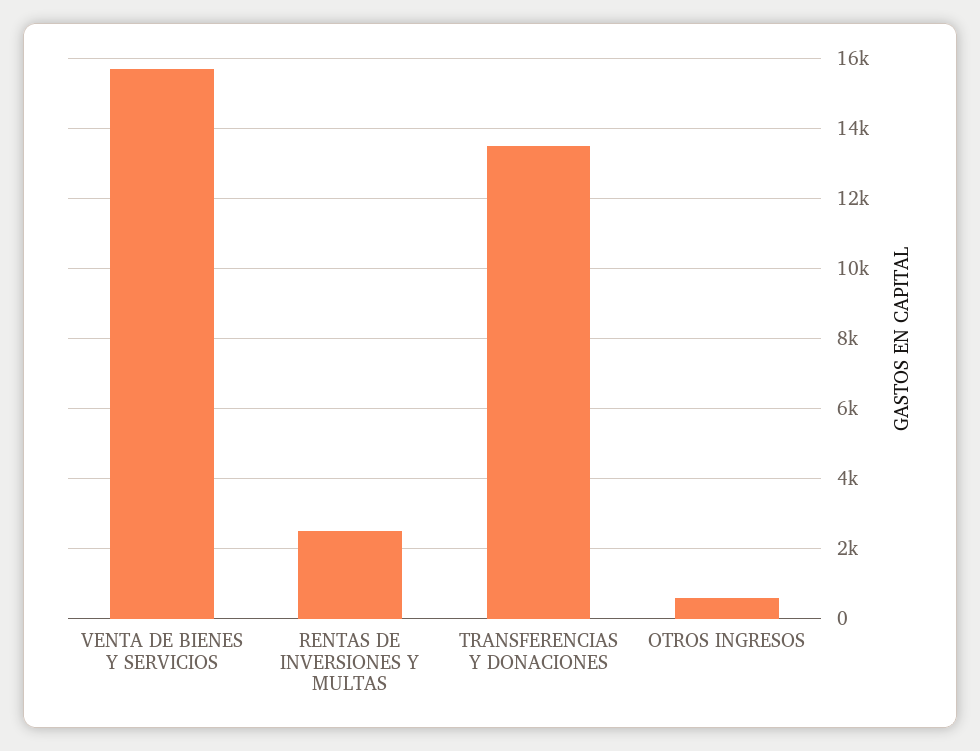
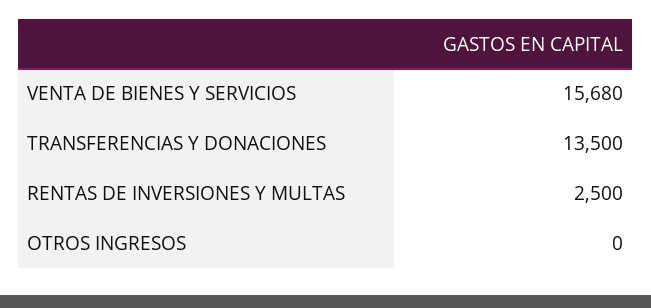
  {
    "VENTA DE BIENES Y SERVICIOS": 15680,
    "RENTAS DE INVERSIONES Y MULTAS": 2500,
    "TRANSFERENCIAS Y DONACIONES": 13500,
-   "OTROS INGRESOS": 600
+   "OTROS INGRESOS": 0
  }

